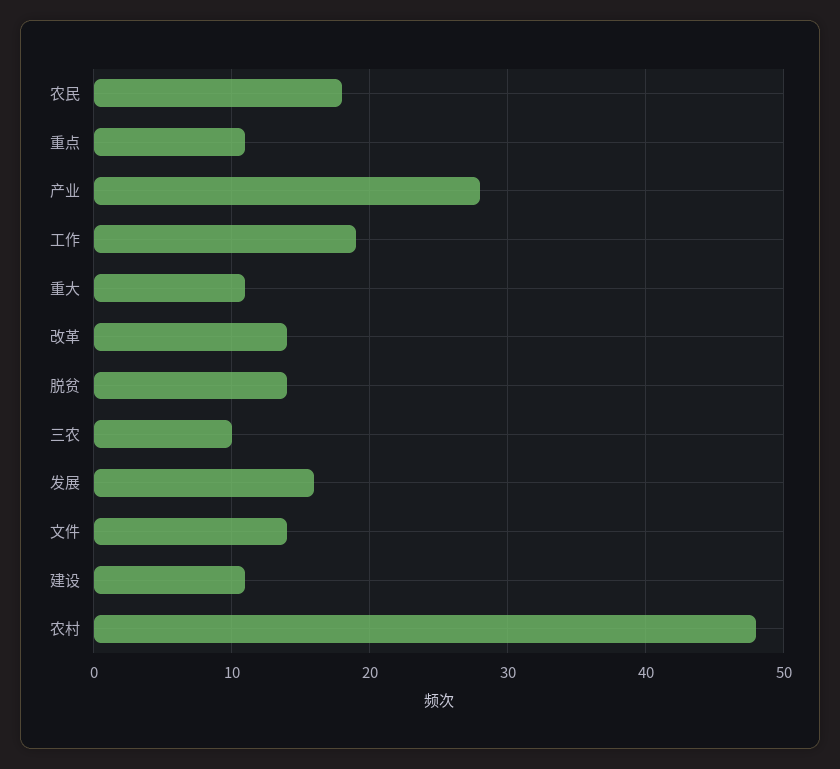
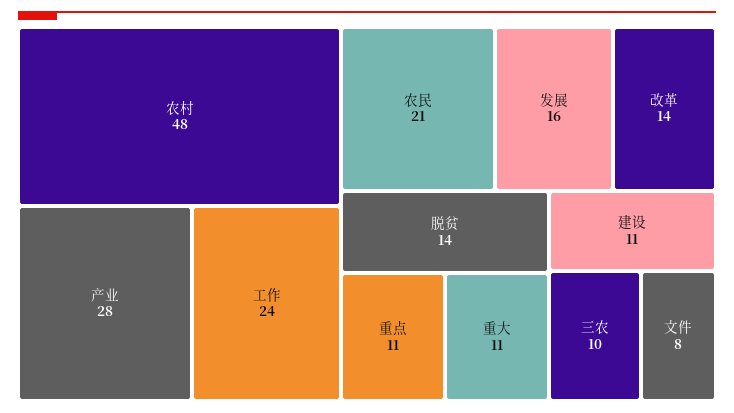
  {
-   "农民": 18,
+   "农民": 21,
    "重点": 11,
    "产业": 28,
-   "工作": 19,
+   "工作": 24,
    "重大": 11,
    "改革": 14,
    "脱贫": 14,
    "三农": 10,
    "发展": 16,
-   "文件": 14,
+   "文件": 8,
    "建设": 11,
    "农村": 48
  }

